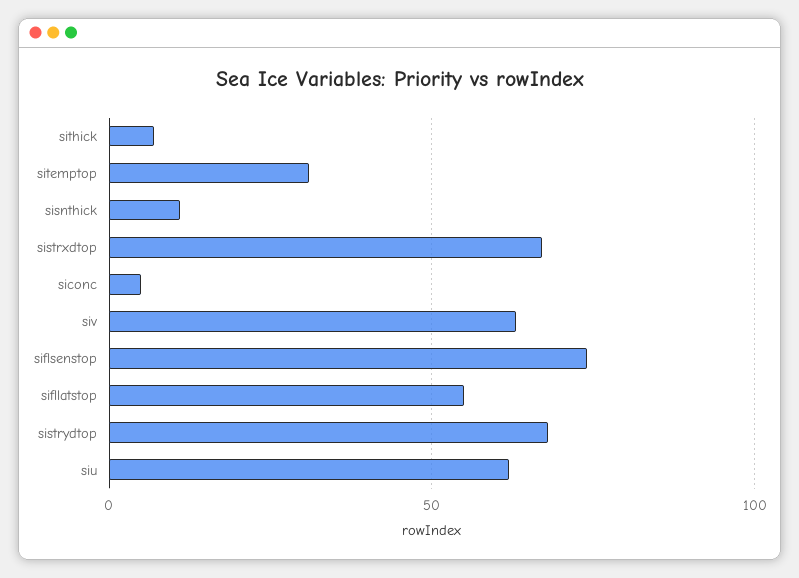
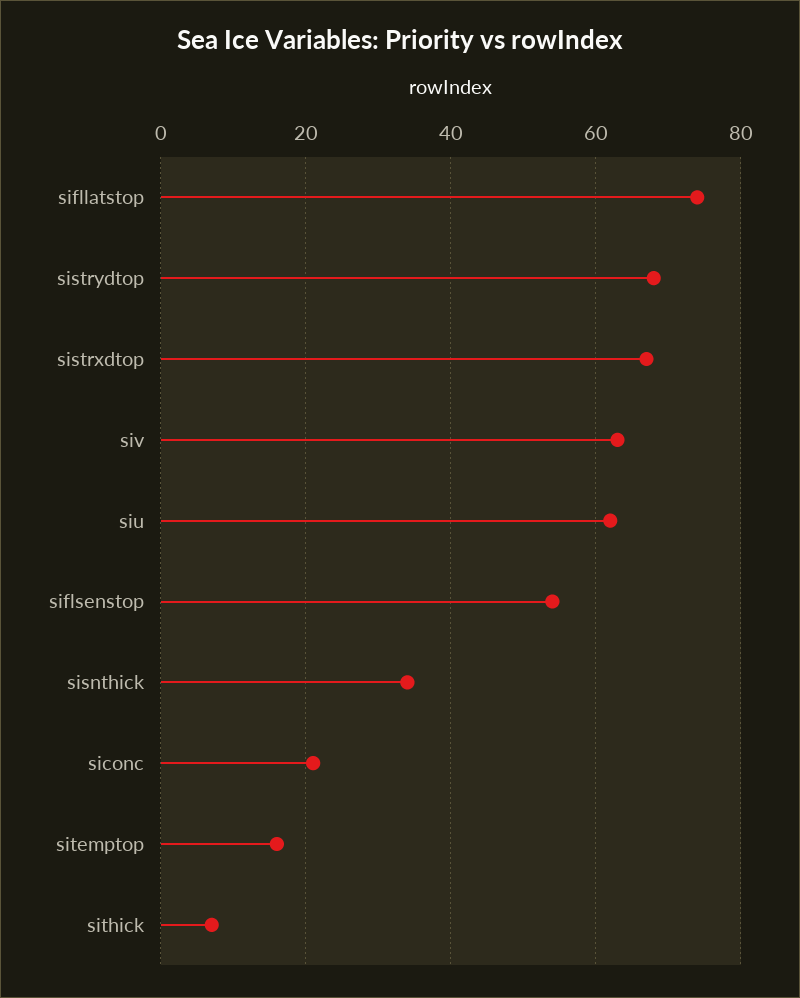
  {
    "sithick": 5,
-   "sitemptop": 30,
+   "sitemptop": 15,
-   "sisnthick": 10,
+   "sisnthick": 35,
    "sistrxdtop": 65,
-   "siconc": 5,
+   "siconc": 20,
    "siv": 65,
-   "siflsenstop": 75,
+   "siflsenstop": 55,
-   "sifllatstop": 55,
+   "sifllatstop": 75,
    "sistrydtop": 70,
    "siu": 60
  }

